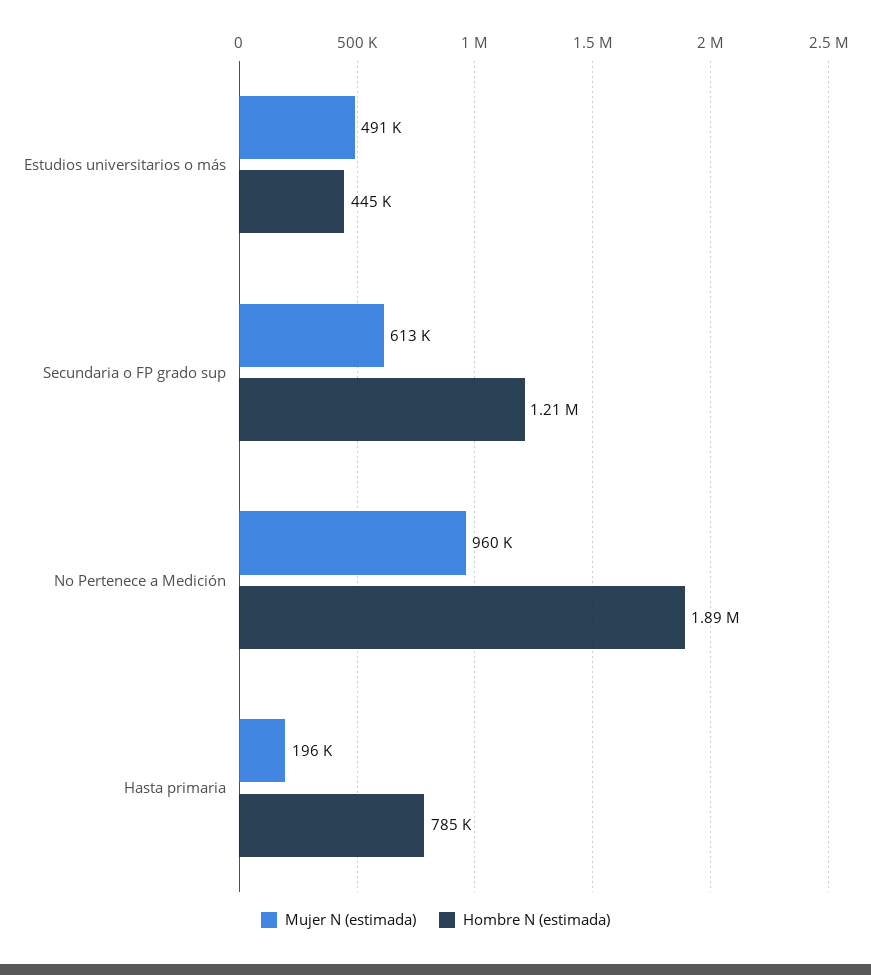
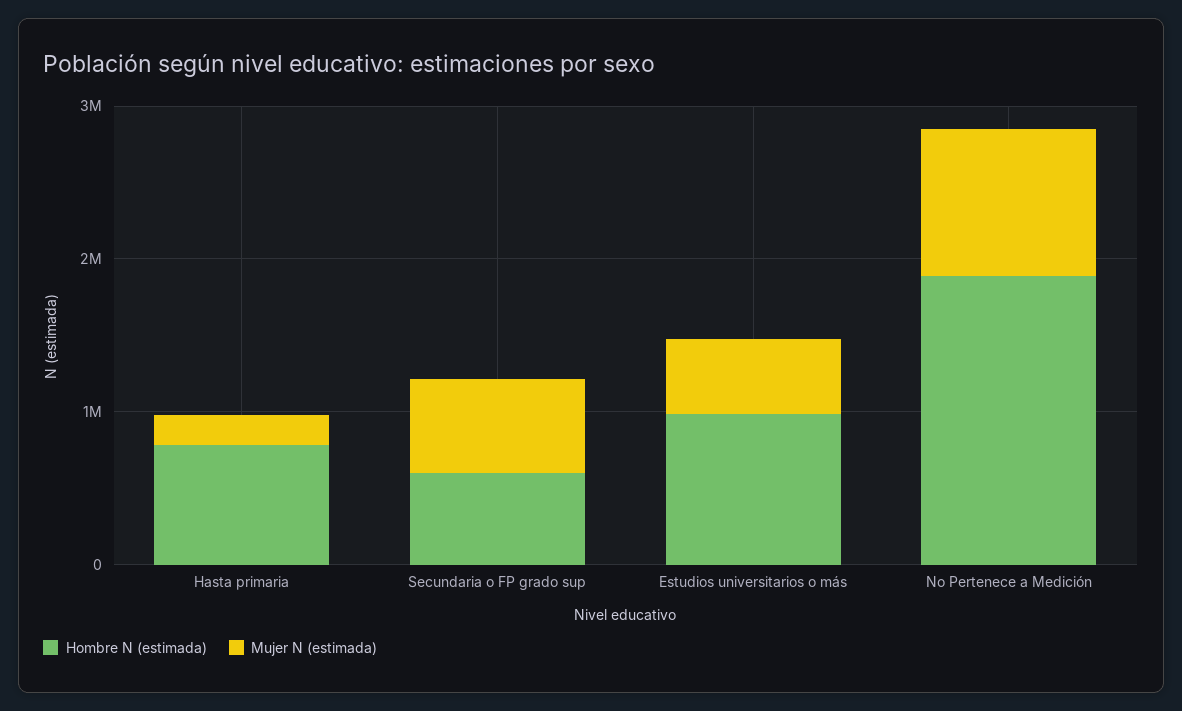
  {
    "Mujer N (estimada)": {
      "Estudios universitarios o más": 491000,
      "Secundaria o FP grado sup": 613000,
      "No Pertenece a Medición": 960000,
      "Hasta primaria": 196000
    },
    "Hombre N (estimada)": {
-     "Estudios universitarios o más": 445000,
+     "Estudios universitarios o más": 1000000,
-     "Secundaria o FP grado sup": 1210000,
+     "Secundaria o FP grado sup": 600000,
      "No Pertenece a Medición": 1890000,
      "Hasta primaria": 785000
    }
  }

